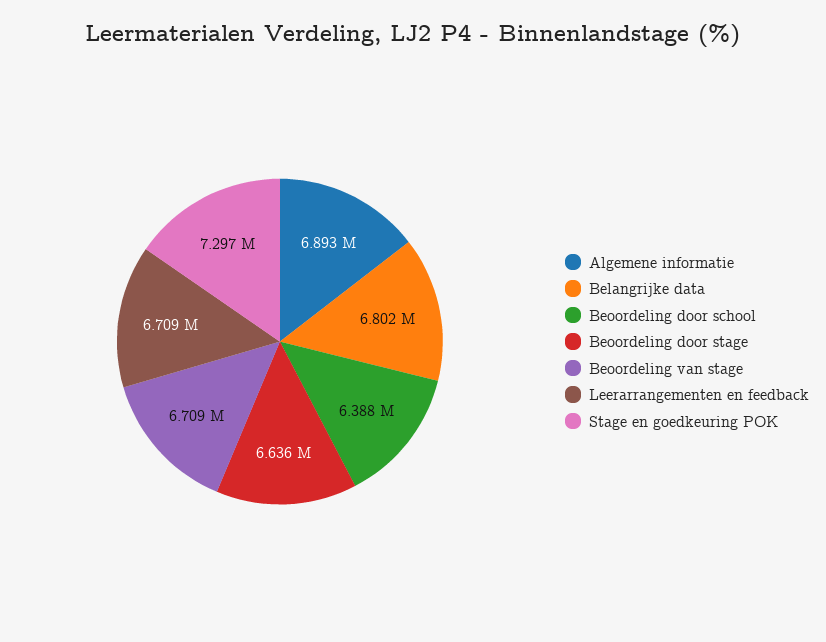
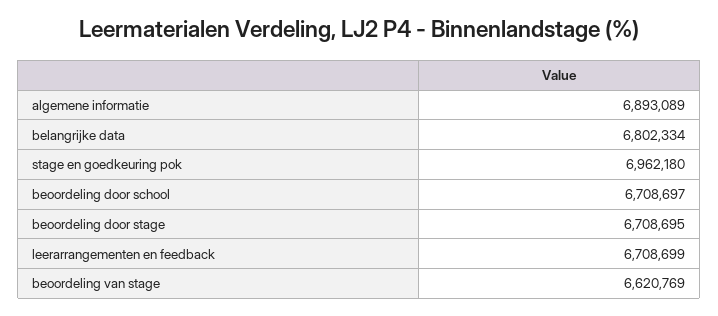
  {
    "Algemene informatie": 6893089,
    "Belangrijke data": 6802334,
-   "Beoordeling door school": 6388000,
+   "Beoordeling door school": 6708697,
-   "Beoordeling door stage": 6636000,
+   "Beoordeling door stage": 6708695,
-   "Beoordeling van stage": 6709000,
+   "Beoordeling van stage": 6620769,
    "Leerarrangementen en feedback": 6708699,
-   "Stage en goedkeuring POK": 7297000
+   "Stage en goedkeuring POK": 6962180
  }

